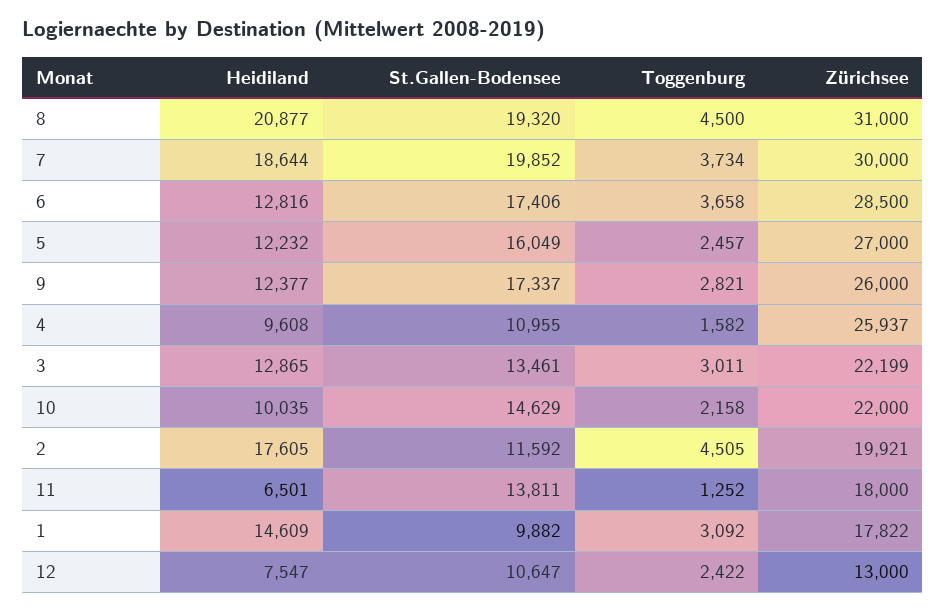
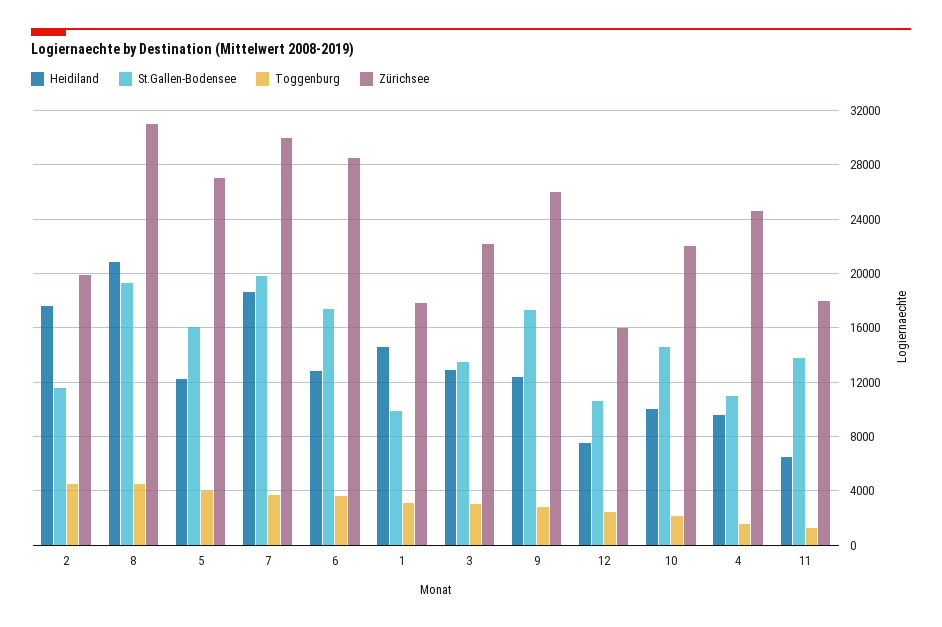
  {
    "Heidiland": {
      "8": 20877,
      "7": 18644,
      "6": 12816,
      "5": 12232,
      "9": 12377,
      "4": 9608,
      "3": 12865,
      "10": 10035,
      "2": 17605,
      "11": 6501,
      "1": 14609,
      "12": 7547
    },
    "St.Gallen-Bodensee": {
      "8": 19320,
      "7": 19852,
      "6": 17406,
      "5": 16049,
      "9": 17337,
      "4": 10955,
      "3": 13461,
      "10": 14629,
      "2": 11592,
      "11": 13811,
      "1": 9882,
      "12": 10647
    },
    "Toggenburg": {
      "8": 4500,
      "7": 3734,
      "6": 3658,
-     "5": 2457,
+     "5": 4000,
      "9": 2821,
      "4": 1582,
      "3": 3011,
      "10": 2158,
      "2": 4505,
      "11": 1252,
      "1": 3092,
      "12": 2422
    },
    "Zürichsee": {
      "8": 31000,
      "7": 30000,
      "6": 28500,
      "5": 27000,
      "9": 26000,
-     "4": 25937,
+     "4": 24500,
      "3": 22199,
      "10": 22000,
      "2": 19921,
      "11": 18000,
      "1": 17822,
-     "12": 13000
+     "12": 16000
    }
  }

